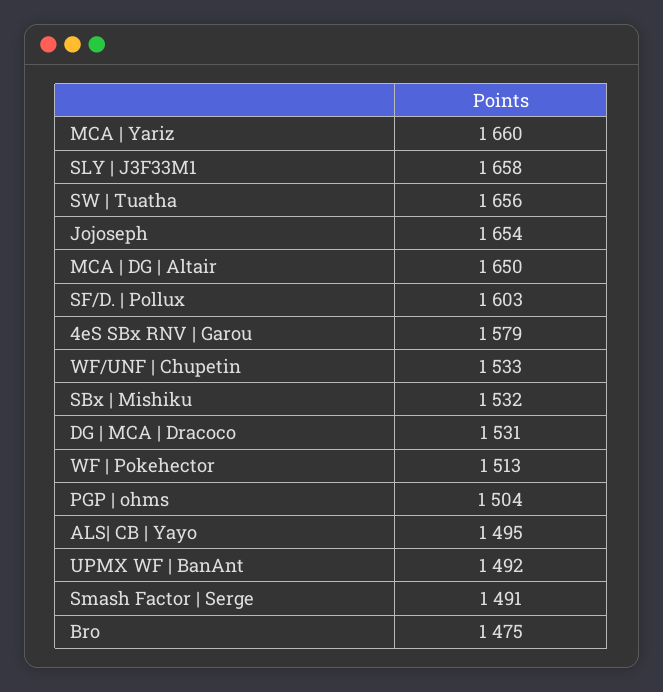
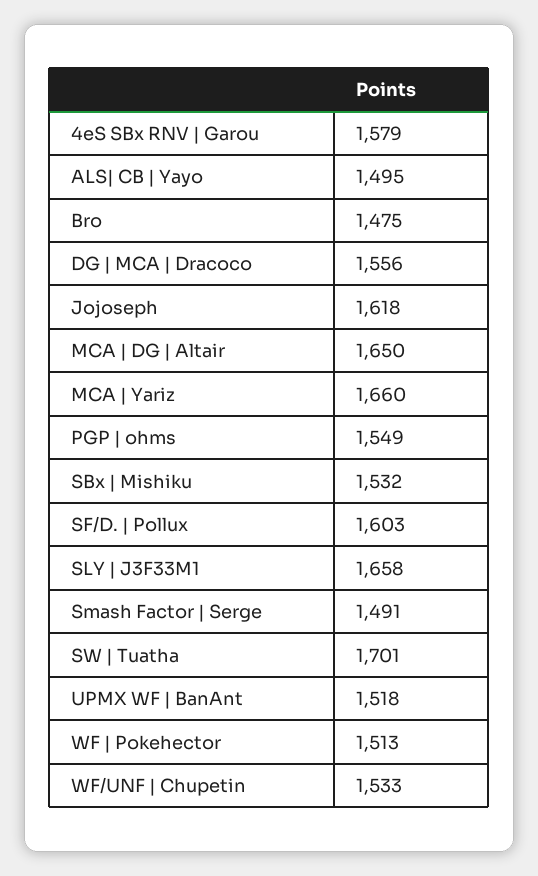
  {
    "MCA | Yariz": 1660,
    "SLY | J3F33M1": 1658,
-   "SW | Tuatha": 1656,
+   "SW | Tuatha": 1701,
-   "Jojoseph": 1654,
+   "Jojoseph": 1618,
    "MCA | DG | Altair": 1650,
    "SF/D. | Pollux": 1603,
    "4eS SBx RNV | Garou": 1579,
    "WF/UNF | Chupetin": 1533,
    "SBx | Mishiku": 1532,
-   "DG | MCA | Dracoco": 1531,
+   "DG | MCA | Dracoco": 1556,
    "WF | Pokehector": 1513,
-   "PGP | ohms": 1504,
+   "PGP | ohms": 1549,
    "ALS| CB | Yayo": 1495,
-   "UPMX WF | BanAnt": 1492,
+   "UPMX WF | BanAnt": 1518,
    "Smash Factor | Serge": 1491,
    "Bro": 1475
  }

